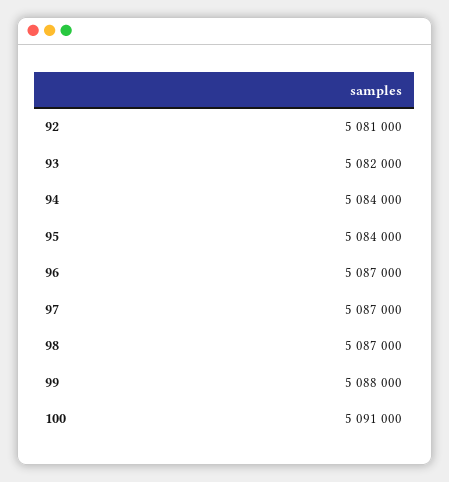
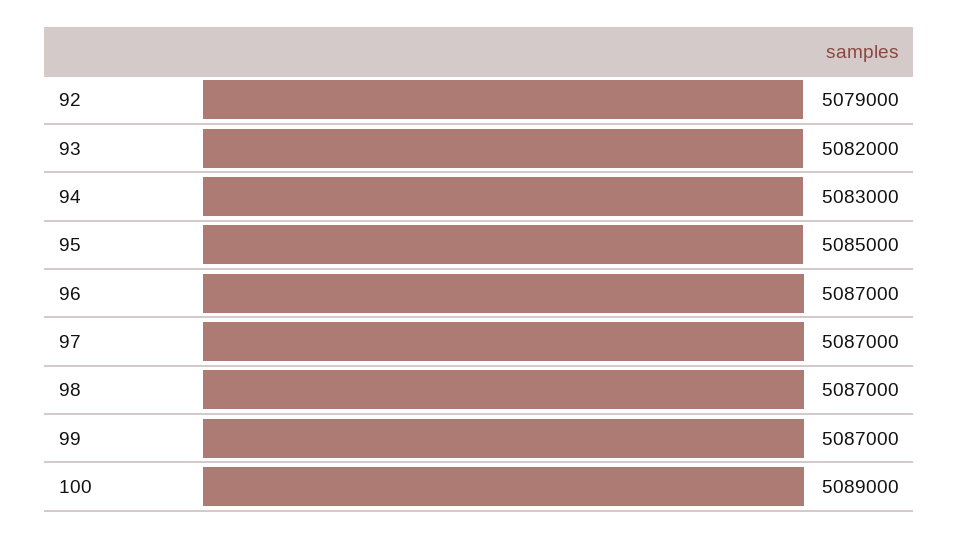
  {
-   "92": 5081000,
+   "92": 5079000,
    "93": 5082000,
-   "94": 5084000,
+   "94": 5083000,
-   "95": 5084000,
+   "95": 5085000,
    "96": 5087000,
    "97": 5087000,
    "98": 5087000,
-   "99": 5088000,
+   "99": 5087000,
-   "100": 5091000
+   "100": 5089000
  }

